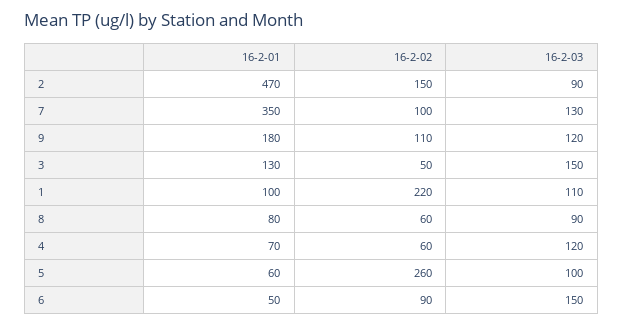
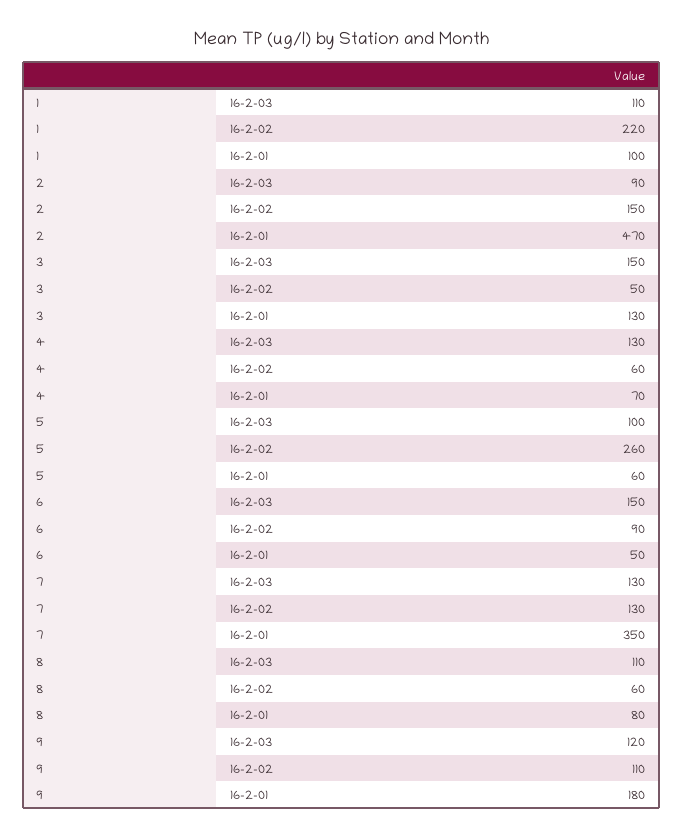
  {
    "16-2-01": {
      "2": 470,
      "7": 350,
      "9": 180,
      "3": 130,
      "1": 100,
      "8": 80,
      "4": 70,
      "5": 60,
      "6": 50
    },
    "16-2-02": {
      "2": 150,
-     "7": 100,
+     "7": 130,
      "9": 110,
      "3": 50,
      "1": 220,
      "8": 60,
      "4": 60,
      "5": 260,
      "6": 90
    },
    "16-2-03": {
      "2": 90,
      "7": 130,
      "9": 120,
      "3": 150,
      "1": 110,
-     "8": 90,
+     "8": 110,
-     "4": 120,
+     "4": 130,
      "5": 100,
      "6": 150
    }
  }

